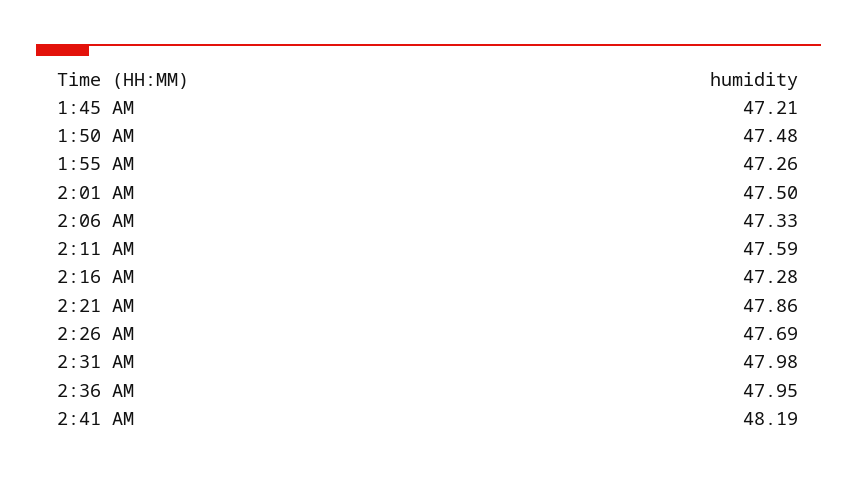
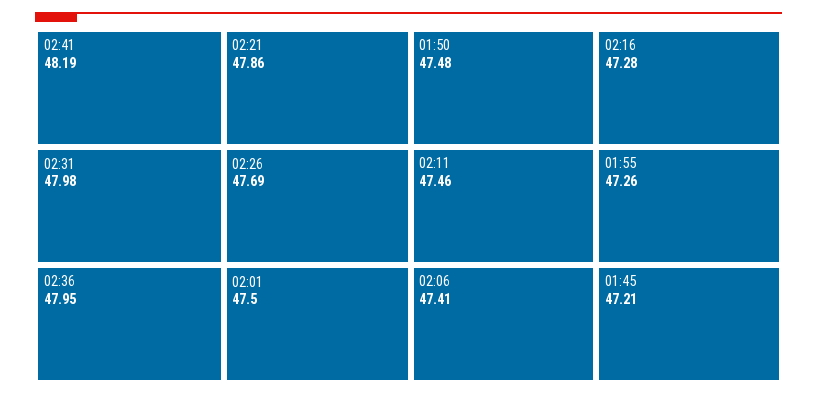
  {
    "1:45 AM": 47.21,
    "1:50 AM": 47.48,
    "1:55 AM": 47.26,
    "2:01 AM": 47.5,
-   "2:06 AM": 47.33,
+   "2:06 AM": 47.41,
-   "2:11 AM": 47.59,
+   "2:11 AM": 47.46,
    "2:16 AM": 47.28,
    "2:21 AM": 47.86,
    "2:26 AM": 47.69,
    "2:31 AM": 47.98,
    "2:36 AM": 47.95,
    "2:41 AM": 48.19
  }

